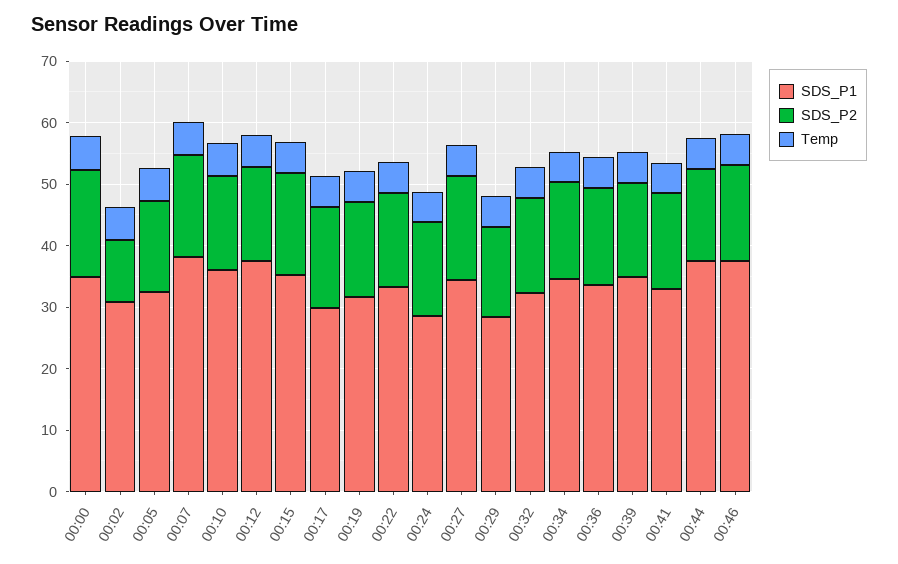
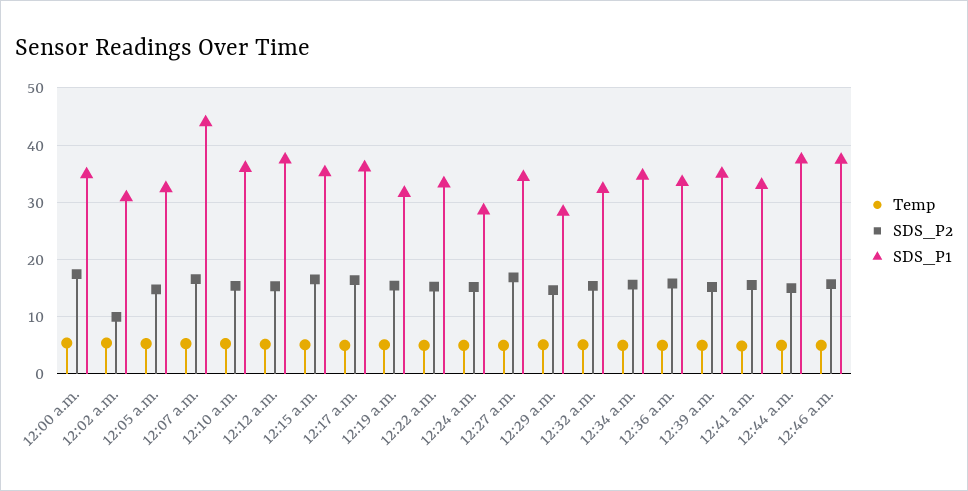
  {
    "SDS_P1": {
      "00:00": 34,
      "00:02": 30,
      "00:05": 32,
-     "00:07": 38,
+     "00:07": 44,
      "00:10": 36,
      "00:12": 38,
      "00:15": 36,
-     "00:17": 30,
+     "00:17": 36,
      "00:19": 32,
      "00:22": 34,
      "00:24": 28,
      "00:27": 34,
      "00:29": 28,
      "00:32": 32,
      "00:34": 34,
      "00:36": 34,
      "00:39": 34,
      "00:41": 34,
      "00:44": 38,
      "00:46": 38
    },
    "SDS_P2": {
      "00:00": 18,
      "00:02": 10,
      "00:05": 14,
      "00:07": 16,
      "00:10": 16,
      "00:12": 16,
      "00:15": 16,
      "00:17": 16,
      "00:19": 16,
      "00:22": 16,
      "00:24": 16,
      "00:27": 16,
      "00:29": 14,
      "00:32": 16,
      "00:34": 16,
      "00:36": 16,
      "00:39": 16,
      "00:41": 16,
      "00:44": 16,
      "00:46": 16
    },
    "Temp": {
      "00:00": 6,
      "00:02": 6,
      "00:05": 6,
      "00:07": 6,
      "00:10": 6,
      "00:12": 6,
      "00:15": 6,
      "00:17": 6,
      "00:19": 6,
      "00:22": 6,
      "00:24": 6,
      "00:27": 6,
      "00:29": 6,
      "00:32": 6,
      "00:34": 6,
      "00:36": 6,
      "00:39": 6,
      "00:41": 4,
      "00:44": 6,
      "00:46": 6
    }
  }

